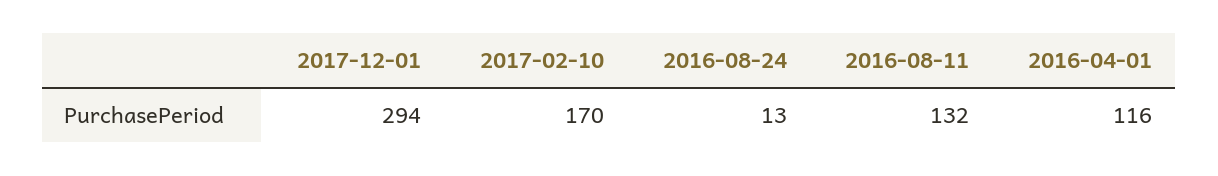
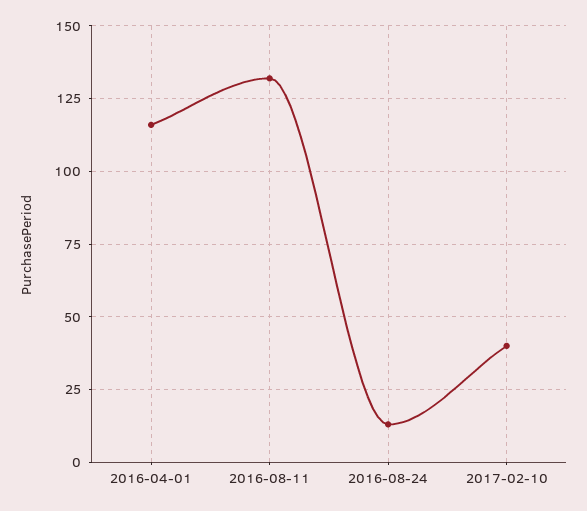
  {
-   "2017-12-01": 294,
-   "2017-02-10": 170,
+   "2017-02-10": 40,
    "2016-08-24": 13,
    "2016-08-11": 132,
    "2016-04-01": 116
  }

